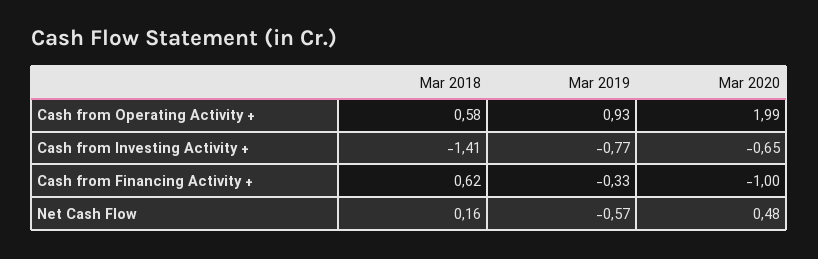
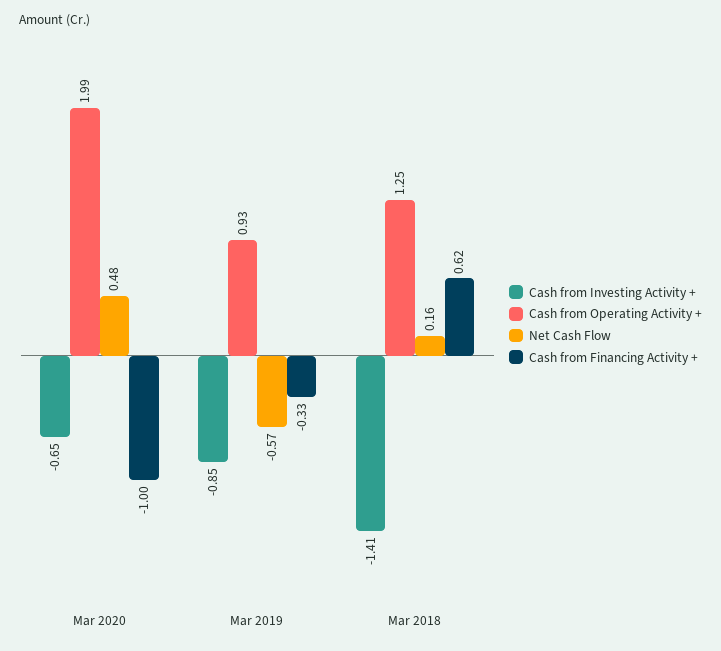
  {
    "Cash from Operating Activity +": {
-     "Mar 2018": 0.58,
+     "Mar 2018": 1.25,
      "Mar 2019": 0.93,
      "Mar 2020": 1.99
    },
    "Cash from Investing Activity +": {
      "Mar 2018": -1.41,
-     "Mar 2019": -0.77,
+     "Mar 2019": -0.85,
      "Mar 2020": -0.65
    },
    "Cash from Financing Activity +": {
      "Mar 2018": 0.62,
      "Mar 2019": -0.33,
      "Mar 2020": -1
    },
    "Net Cash Flow": {
      "Mar 2018": 0.16,
      "Mar 2019": -0.57,
      "Mar 2020": 0.48
    }
  }

